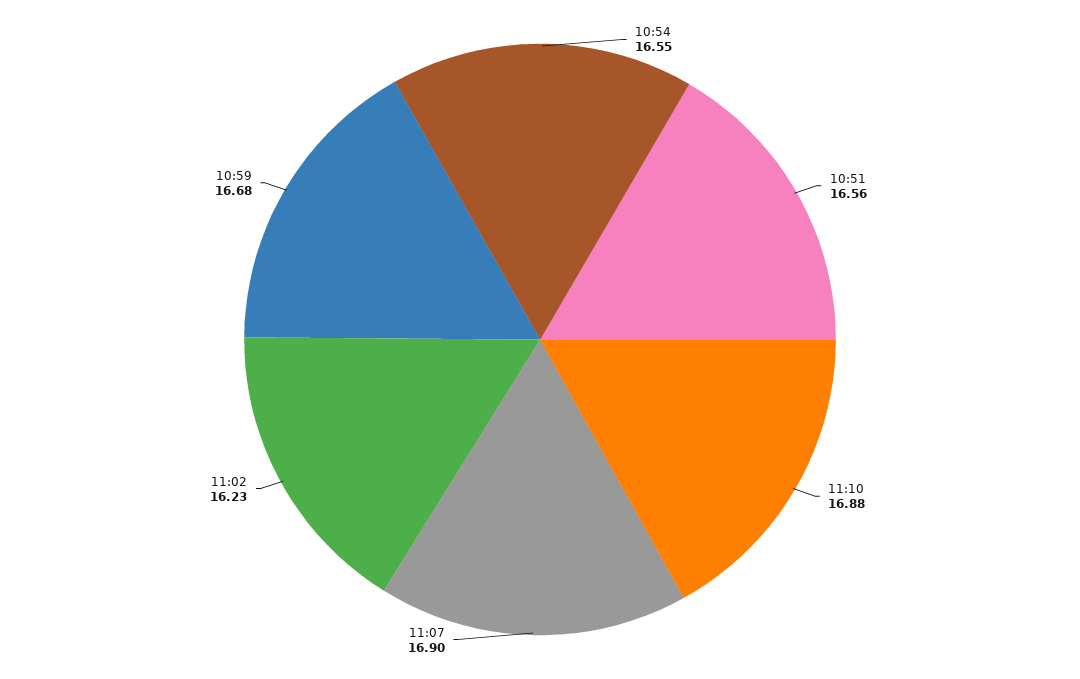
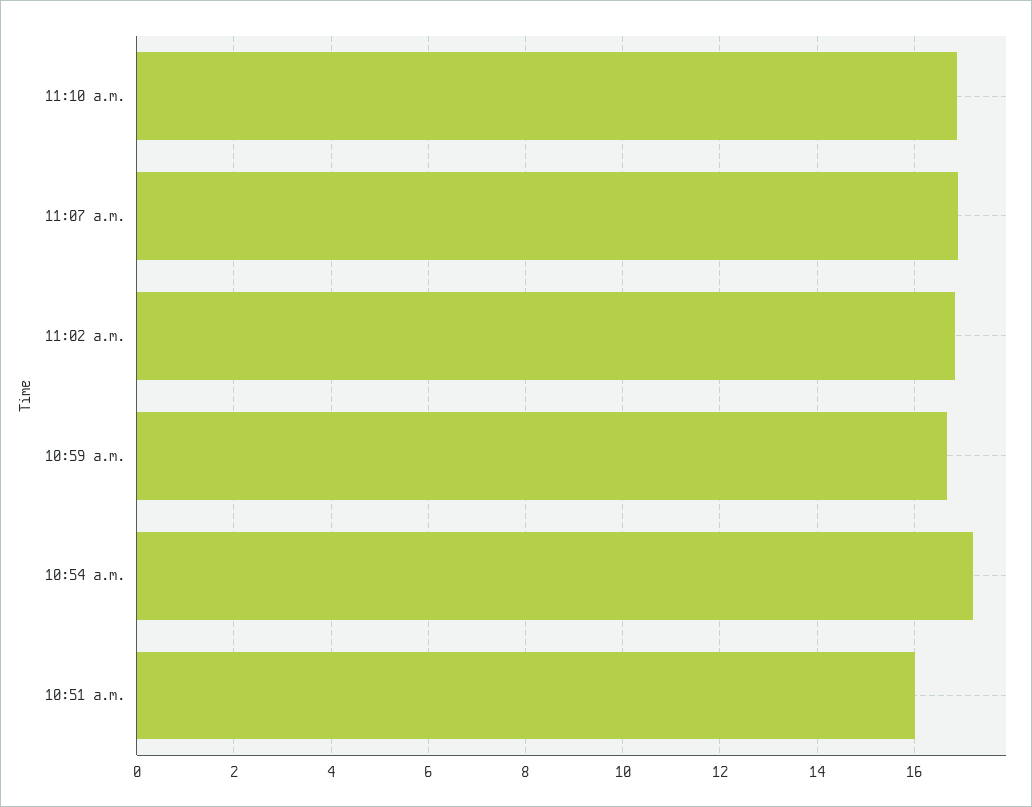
  {
-   "10:54": 16.55,
+   "10:54": 17.2,
-   "10:51": 16.56,
+   "10:51": 16,
    "11:10": 16.88,
    "11:07": 16.9,
-   "11:02": 16.23,
+   "11:02": 16.8,
    "10:59": 16.68
  }

